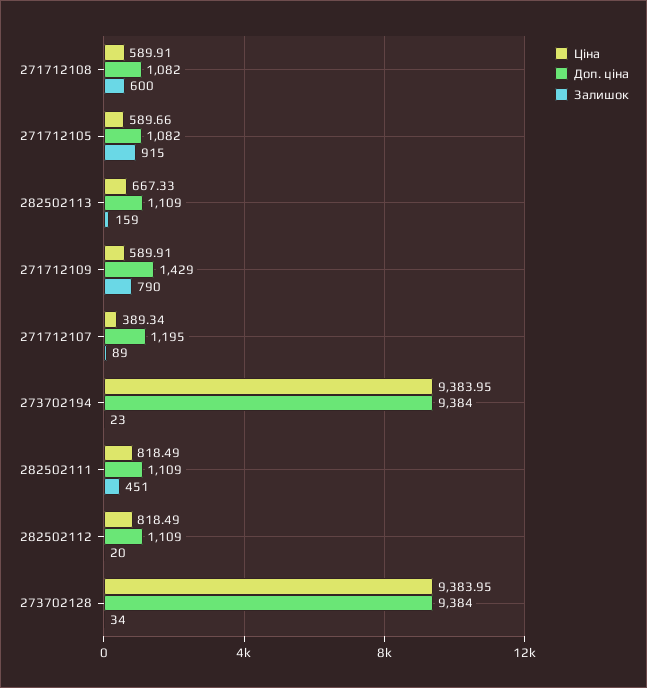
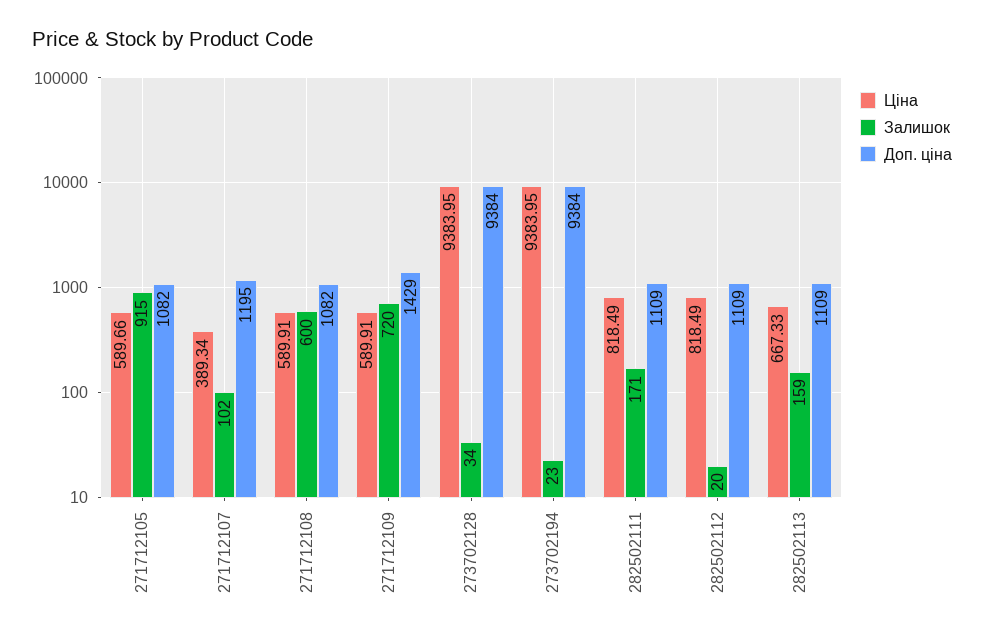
  {
    "Ціна": {
      "271712108": 589.91,
      "271712105": 589.66,
      "282502113": 667.33,
      "271712109": 589.91,
      "271712107": 389.34,
      "273702194": 9383.95,
      "282502111": 818.49,
      "282502112": 818.49,
      "273702128": 9383.95
    },
    "Доп. ціна": {
      "271712108": 1082,
      "271712105": 1082,
      "282502113": 1109,
      "271712109": 1429,
      "271712107": 1195,
      "273702194": 9384,
      "282502111": 1109,
      "282502112": 1109,
      "273702128": 9384
    },
    "Залишок": {
      "271712108": 600,
      "271712105": 915,
      "282502113": 159,
-     "271712109": 790,
+     "271712109": 720,
-     "271712107": 89,
+     "271712107": 102,
      "273702194": 23,
-     "282502111": 451,
+     "282502111": 171,
      "282502112": 20,
      "273702128": 34
    }
  }

